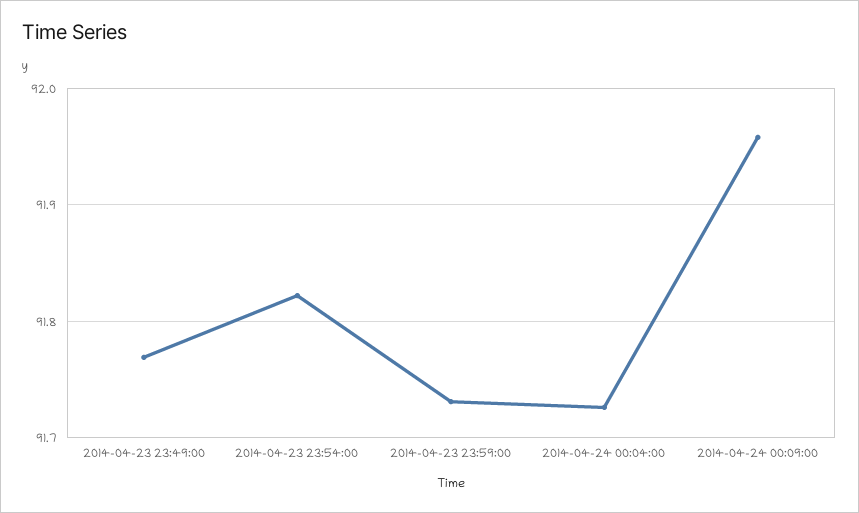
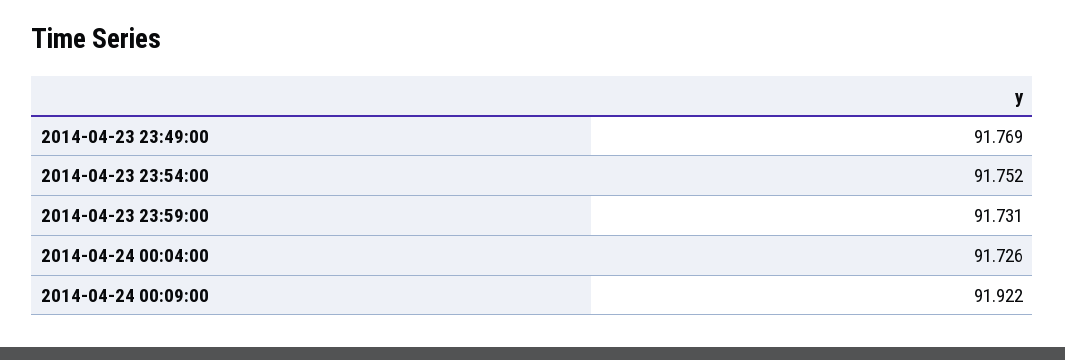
  {
    "2014-04-23 23:49:00": 91.769,
-   "2014-04-23 23:54:00": 91.82,
+   "2014-04-23 23:54:00": 91.752,
    "2014-04-23 23:59:00": 91.731,
    "2014-04-24 00:04:00": 91.726,
-   "2014-04-24 00:09:00": 91.96
+   "2014-04-24 00:09:00": 91.922
  }

